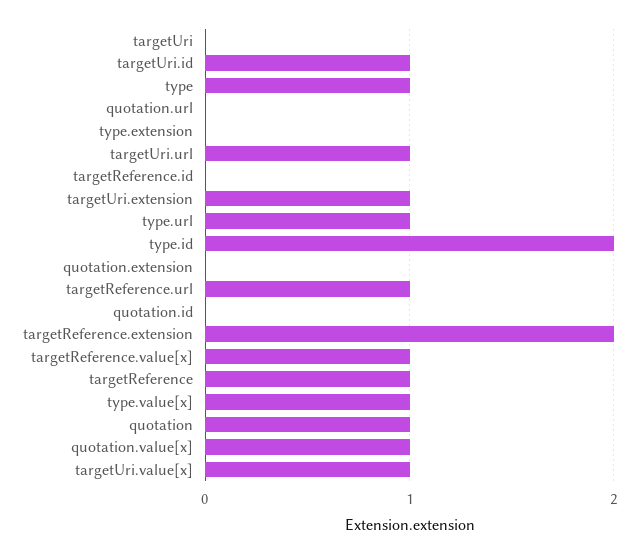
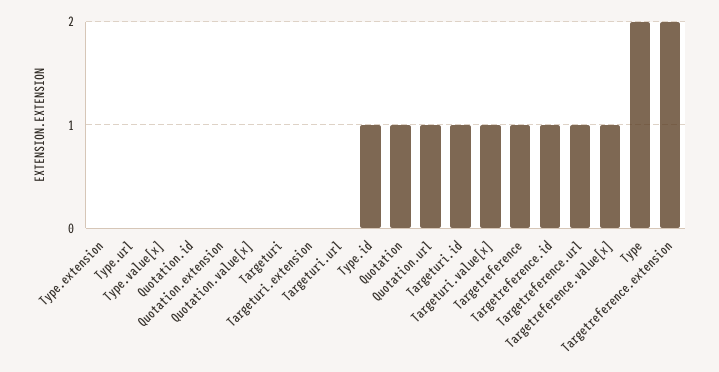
  {
    "targetUri": 0,
    "targetUri.id": 1,
-   "type": 1,
+   "type": 2,
-   "quotation.url": 0,
+   "quotation.url": 1,
    "type.extension": 0,
-   "targetUri.url": 1,
+   "targetUri.url": 0,
-   "targetReference.id": 0,
+   "targetReference.id": 1,
-   "targetUri.extension": 1,
+   "targetUri.extension": 0,
-   "type.url": 1,
+   "type.url": 0,
-   "type.id": 2,
+   "type.id": 1,
    "quotation.extension": 0,
    "targetReference.url": 1,
    "quotation.id": 0,
    "targetReference.extension": 2,
    "targetReference.value[x]": 1,
    "targetReference": 1,
-   "type.value[x]": 1,
+   "type.value[x]": 0,
    "quotation": 1,
-   "quotation.value[x]": 1,
+   "quotation.value[x]": 0,
    "targetUri.value[x]": 1
  }

